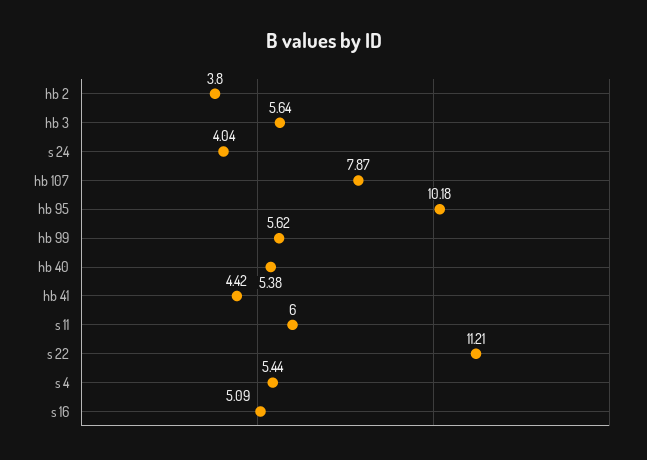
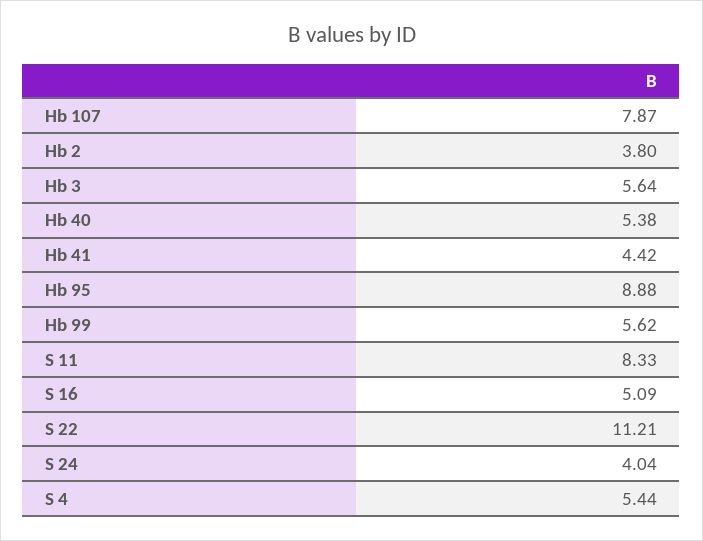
  {
    "hb 2": 3.8,
    "hb 3": 5.64,
    "s 24": 4.04,
    "hb 107": 7.87,
-   "hb 95": 10.18,
+   "hb 95": 8.88,
    "hb 99": 5.62,
    "hb 40": 5.38,
    "hb 41": 4.42,
-   "s 11": 6,
+   "s 11": 8.33,
    "s 22": 11.21,
    "s 4": 5.44,
    "s 16": 5.09
  }

